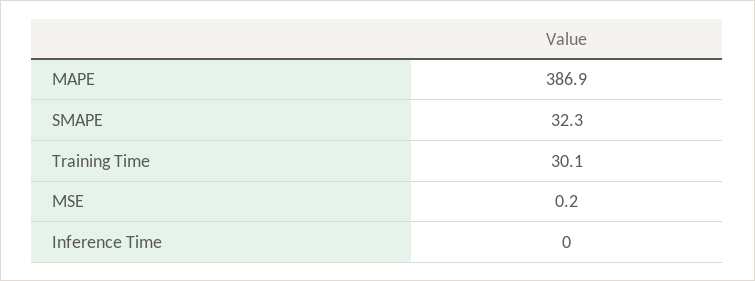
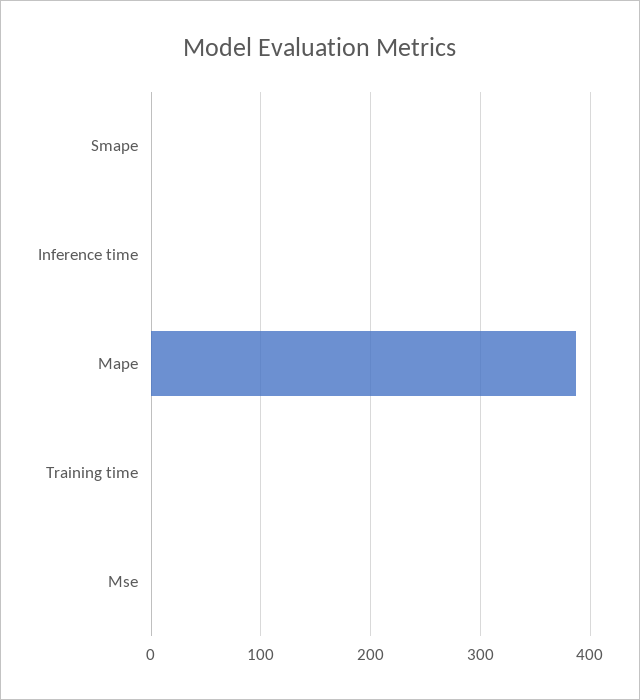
  {
    "MAPE": 386.9,
-   "SMAPE": 32.3,
+   "SMAPE": 0,
-   "Training Time": 30.1,
+   "Training Time": 0,
    "MSE": 0.2,
    "Inference Time": 0
  }

